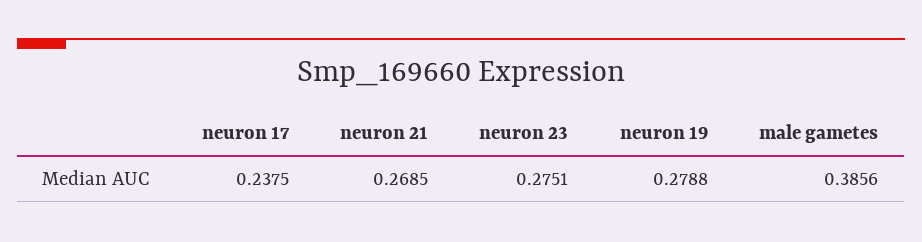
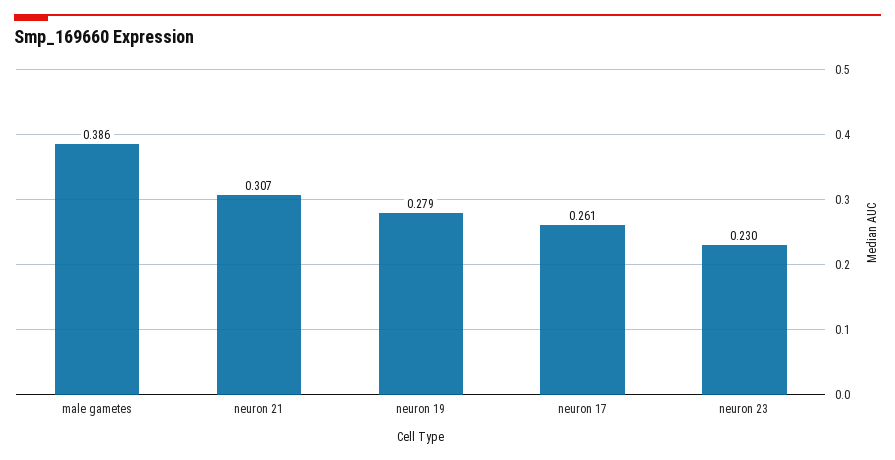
  {
-   "neuron 17": 0.2375,
+   "neuron 17": 0.261,
-   "neuron 21": 0.2685,
+   "neuron 21": 0.307,
-   "neuron 23": 0.2751,
+   "neuron 23": 0.23,
    "neuron 19": 0.2788,
    "male gametes": 0.3856
  }

